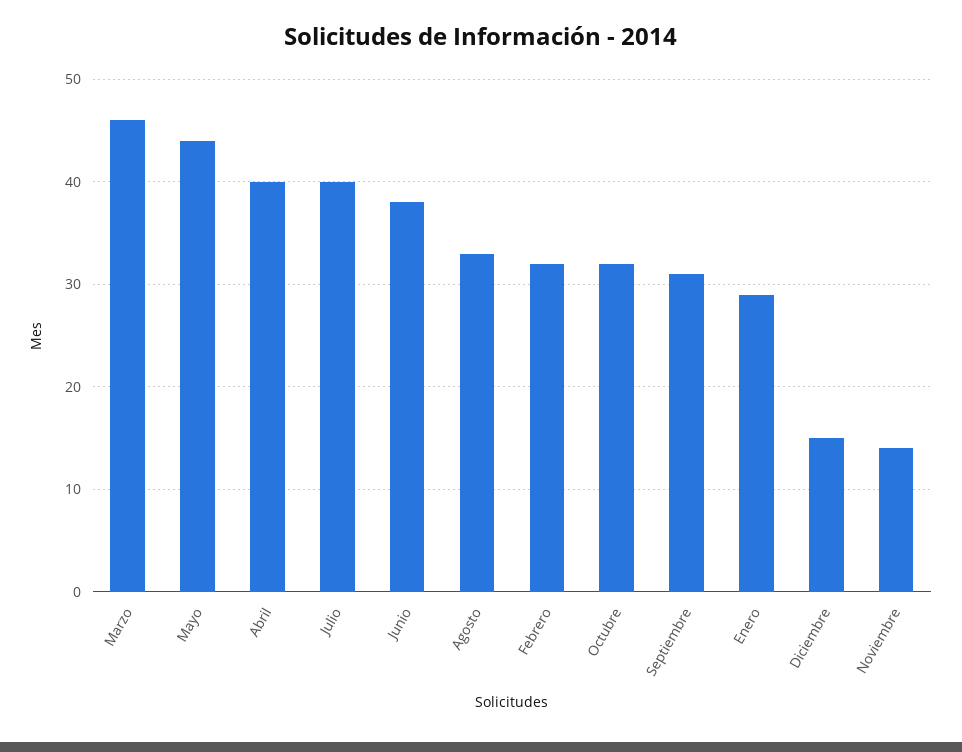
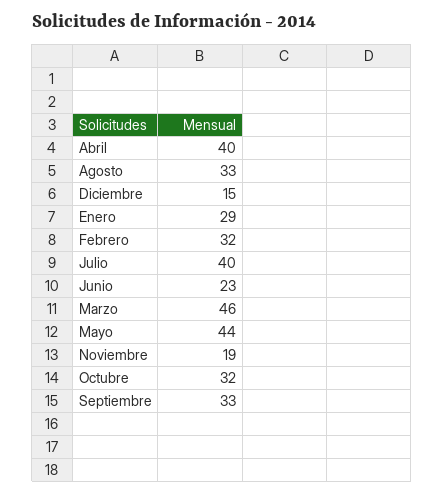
  {
    "Marzo": 46,
    "Mayo": 44,
    "Abril": 40,
    "Julio": 40,
-   "Junio": 38,
+   "Junio": 23,
    "Agosto": 33,
    "Febrero": 32,
    "Octubre": 32,
-   "Septiembre": 31,
+   "Septiembre": 33,
    "Enero": 29,
    "Diciembre": 15,
-   "Noviembre": 14
+   "Noviembre": 19
  }

